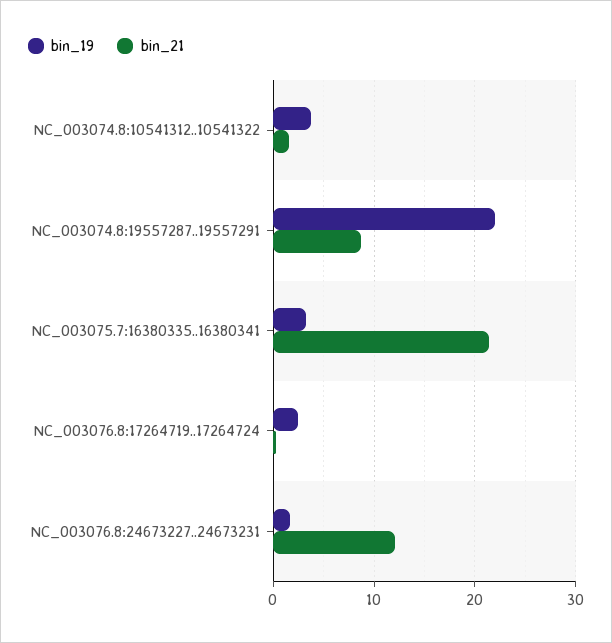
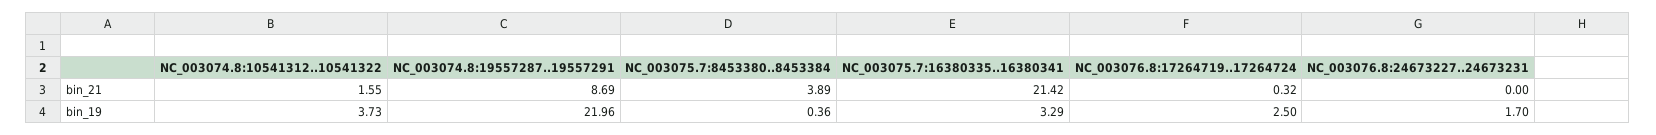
  {
    "bin_19": {
      "NC_003074.8:10541312..10541322": 3.73,
      "NC_003074.8:19557287..19557291": 21.96,
      "NC_003075.7:16380335..16380341": 3.29,
      "NC_003076.8:17264719..17264724": 2.5,
-     "NC_003076.8:24673227..24673231": 1.7
+     "NC_003076.8:24673227..24673231": 1.7,
+     "NC_003075.7:8453380..8453384": 0.36
    },
    "bin_21": {
      "NC_003074.8:10541312..10541322": 1.55,
      "NC_003074.8:19557287..19557291": 8.69,
      "NC_003075.7:16380335..16380341": 21.42,
      "NC_003076.8:17264719..17264724": 0.32,
-     "NC_003076.8:24673227..24673231": 12
+     "NC_003076.8:24673227..24673231": 0,
+     "NC_003075.7:8453380..8453384": 3.89
    }
  }

